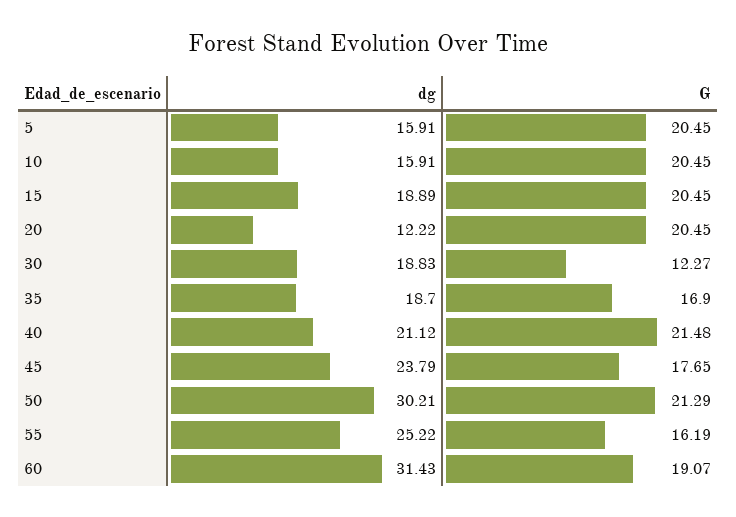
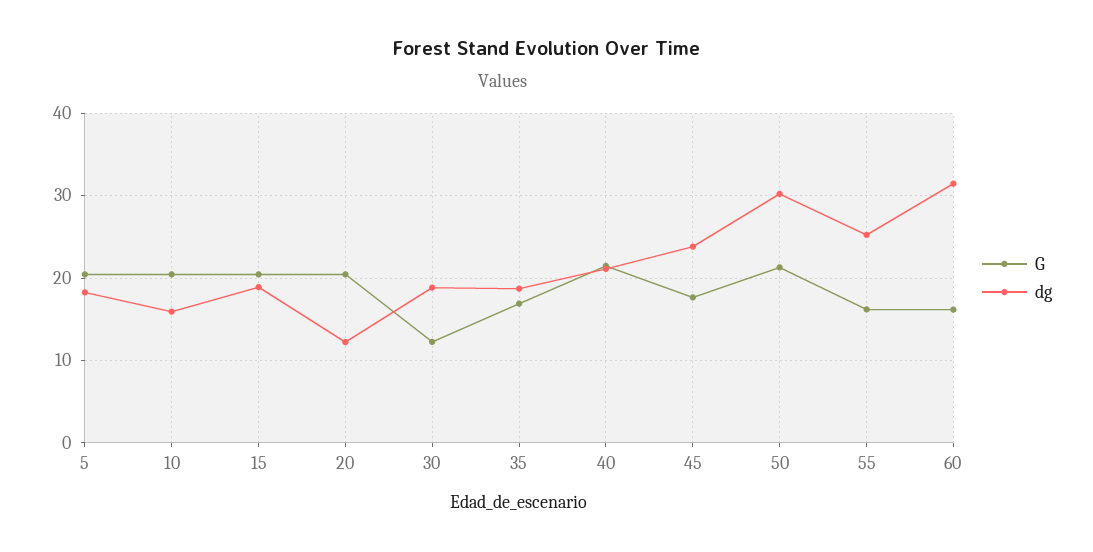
  {
    "dg": {
-     "5": 15.91,
+     "5": 18,
      "10": 15.91,
      "15": 18.89,
      "20": 12.22,
      "30": 18.83,
      "35": 18.7,
      "40": 21.12,
      "45": 23.79,
      "50": 30.21,
      "55": 25.22,
      "60": 31.43
    },
    "G": {
      "5": 20.45,
      "10": 20.45,
      "15": 20.45,
      "20": 20.45,
      "30": 12.27,
      "35": 16.9,
      "40": 21.48,
      "45": 17.65,
      "50": 21.29,
      "55": 16.19,
-     "60": 19.07
+     "60": 16
    }
  }

